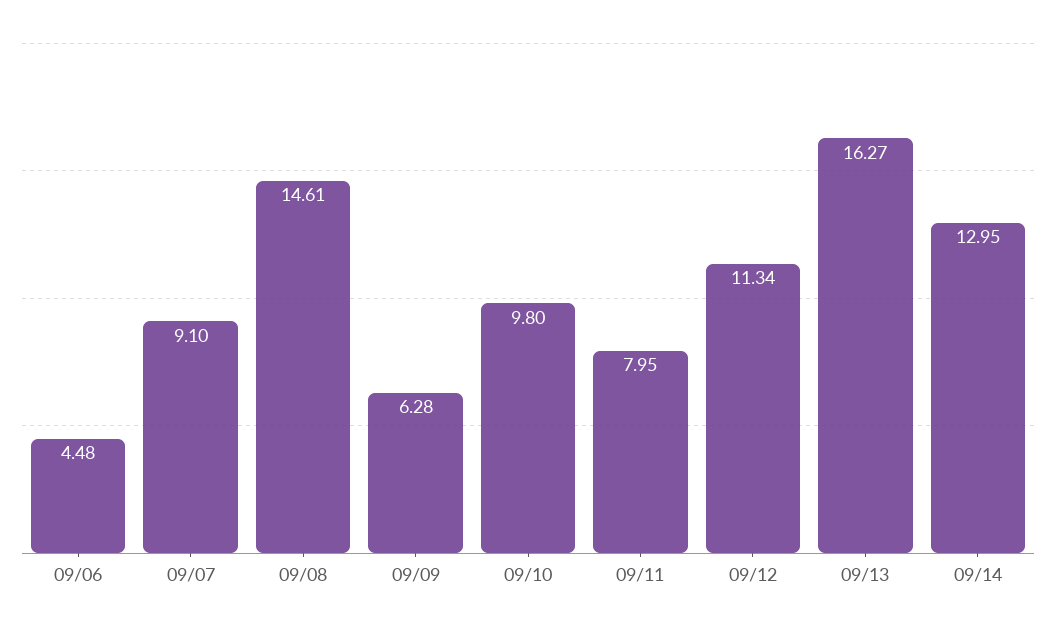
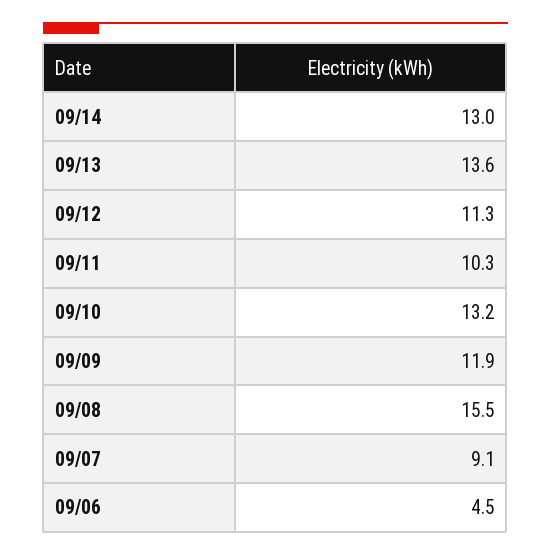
  {
    "09/06": 4.48,
    "09/07": 9.1,
-   "09/08": 14.61,
+   "09/08": 15.5,
-   "09/09": 6.28,
+   "09/09": 11.9,
-   "09/10": 9.8,
+   "09/10": 13.2,
-   "09/11": 7.95,
+   "09/11": 10.3,
    "09/12": 11.34,
-   "09/13": 16.27,
+   "09/13": 13.6,
    "09/14": 12.95
  }

